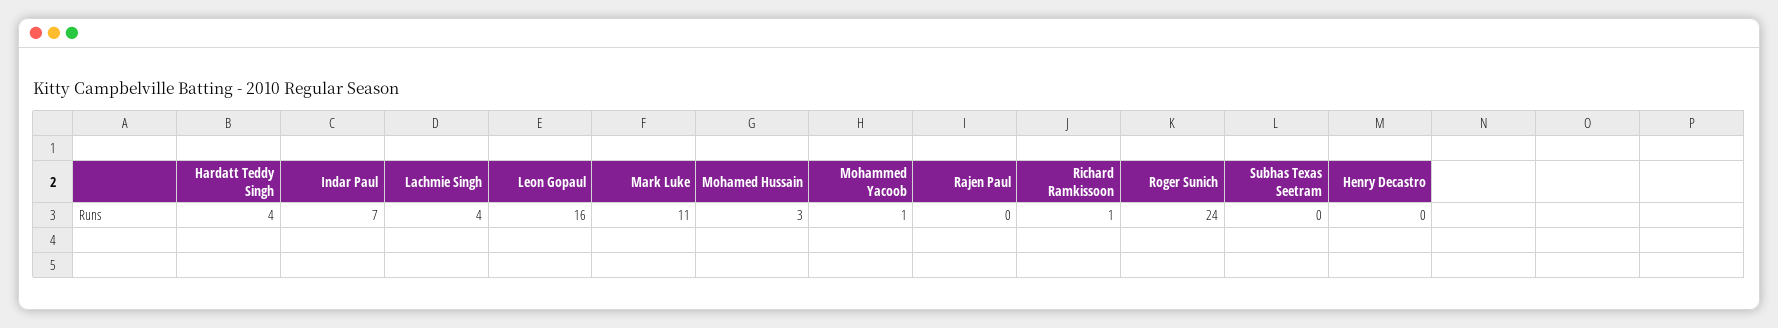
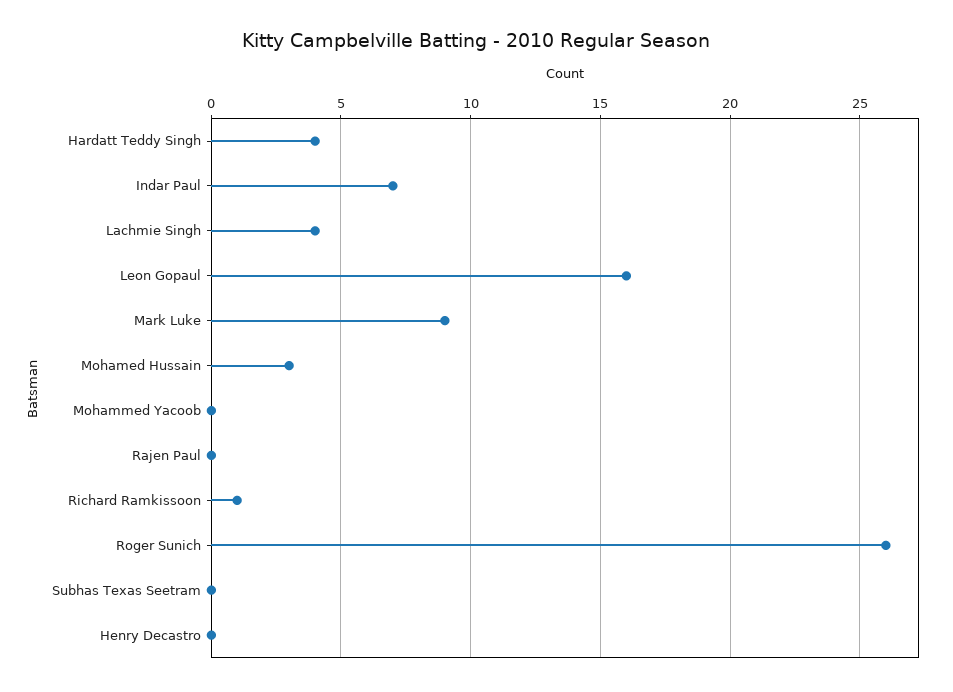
  {
    "Hardatt Teddy Singh": 4,
    "Indar Paul": 7,
    "Lachmie Singh": 4,
    "Leon Gopaul": 16,
-   "Mark Luke": 11,
+   "Mark Luke": 9,
    "Mohamed Hussain": 3,
-   "Mohammed Yacoob": 1,
+   "Mohammed Yacoob": 0,
    "Rajen Paul": 0,
    "Richard Ramkissoon": 1,
-   "Roger Sunich": 24,
+   "Roger Sunich": 26,
    "Subhas Texas Seetram": 0,
    "Henry Decastro": 0
  }

